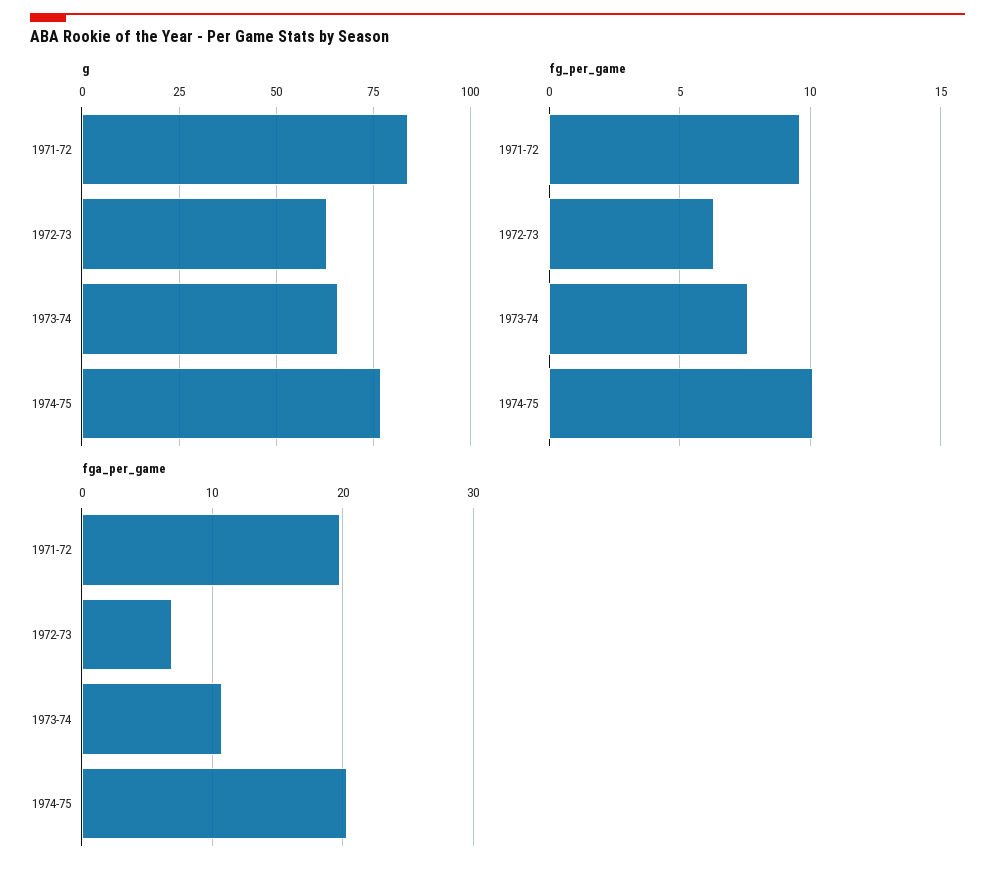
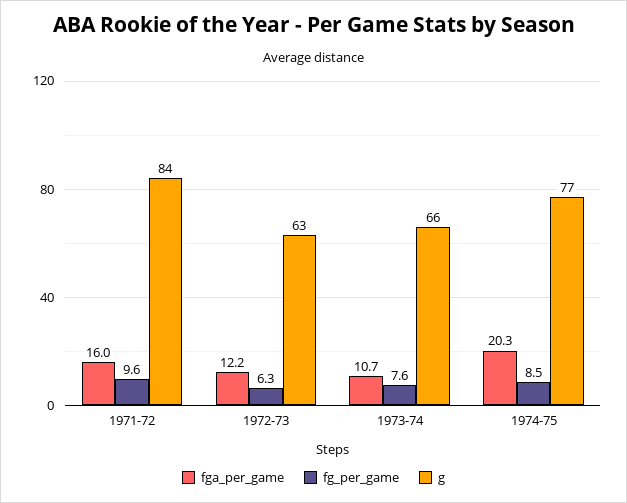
  {
    "g": {
      "1971-72": 84,
      "1972-73": 63,
      "1973-74": 66,
      "1974-75": 77
    },
    "fg_per_game": {
      "1971-72": 9.6,
      "1972-73": 6.3,
      "1973-74": 7.6,
-     "1974-75": 10
+     "1974-75": 8.5
    },
    "fga_per_game": {
-     "1971-72": 20,
+     "1971-72": 16,
-     "1972-73": 7,
+     "1972-73": 12.2,
      "1973-74": 10.7,
      "1974-75": 20.3
    }
  }

